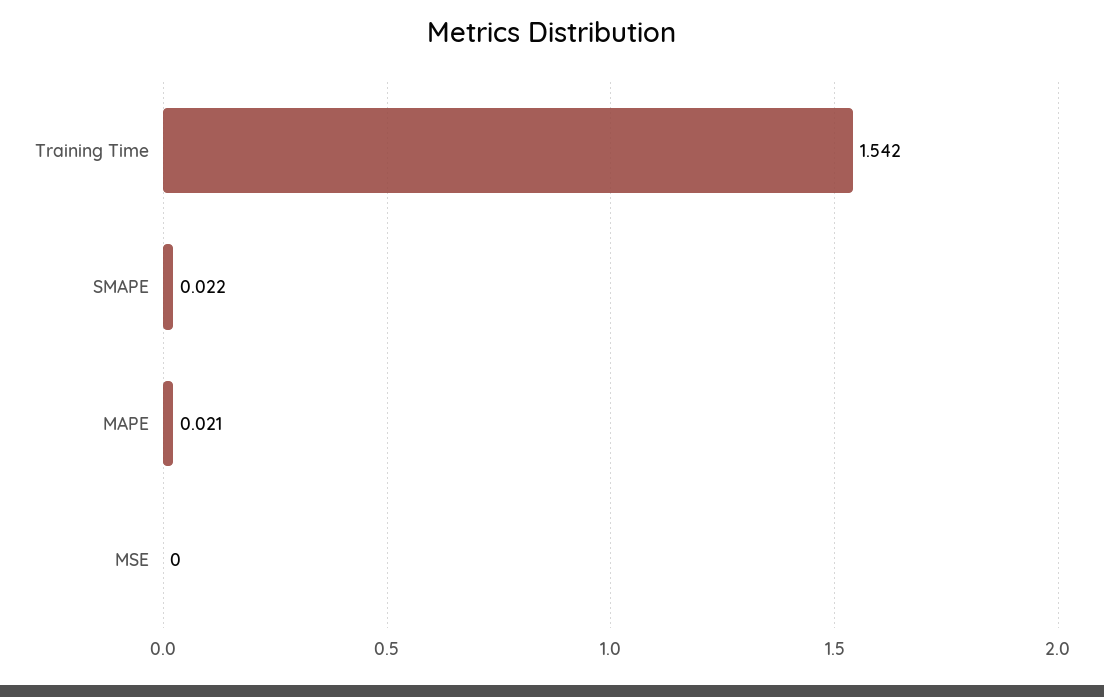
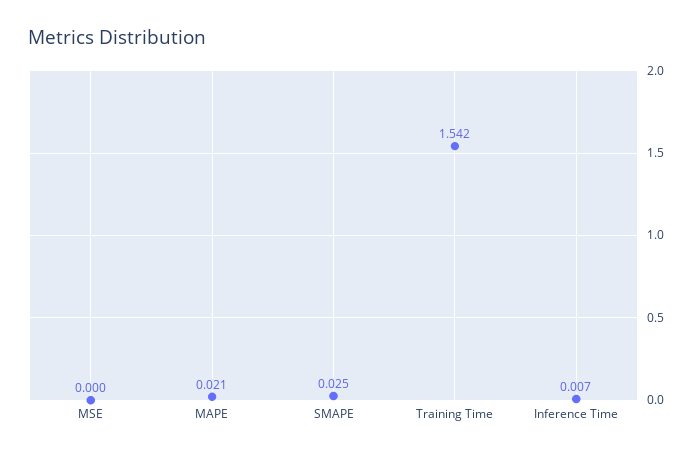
  {
    "Training Time": 1.542,
-   "SMAPE": 0.022,
+   "SMAPE": 0.025,
    "MAPE": 0.021,
-   "MSE": 0
+   "MSE": 0,
+   "Inference Time": 0.007
  }

